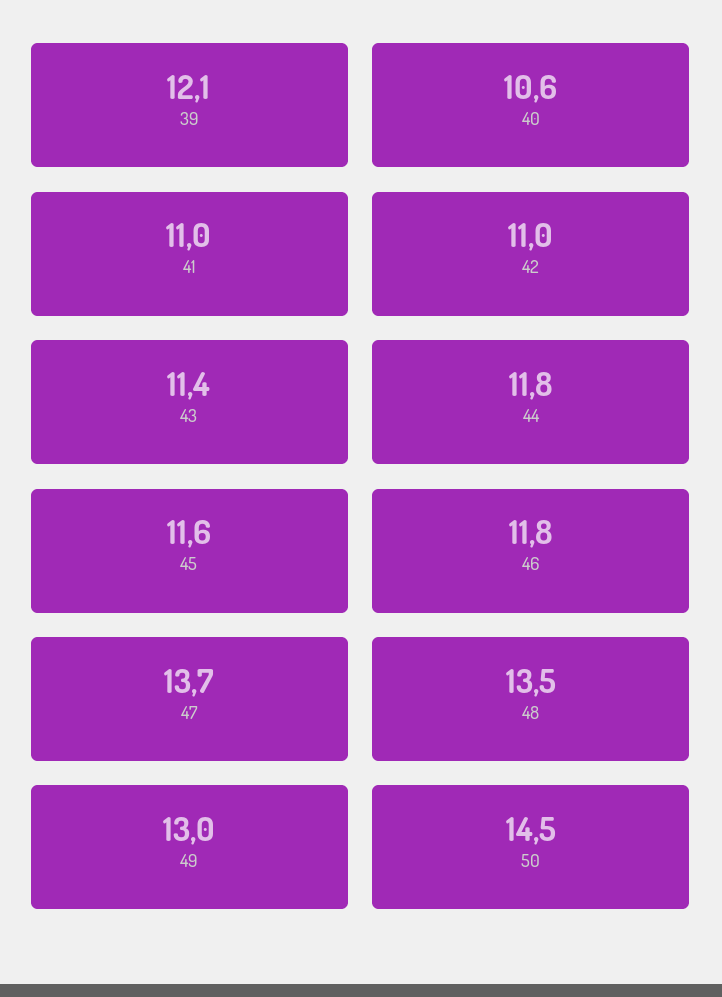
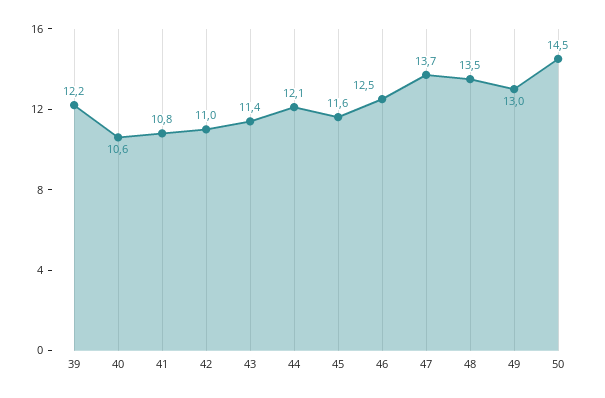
  {
-   "39": 12.1,
+   "39": 12.2,
    "40": 10.6,
-   "41": 11,
+   "41": 10.8,
    "42": 11,
    "43": 11.4,
-   "44": 11.8,
+   "44": 12.1,
    "45": 11.6,
-   "46": 11.8,
+   "46": 12.5,
    "47": 13.7,
    "48": 13.5,
    "49": 13,
    "50": 14.5
  }

